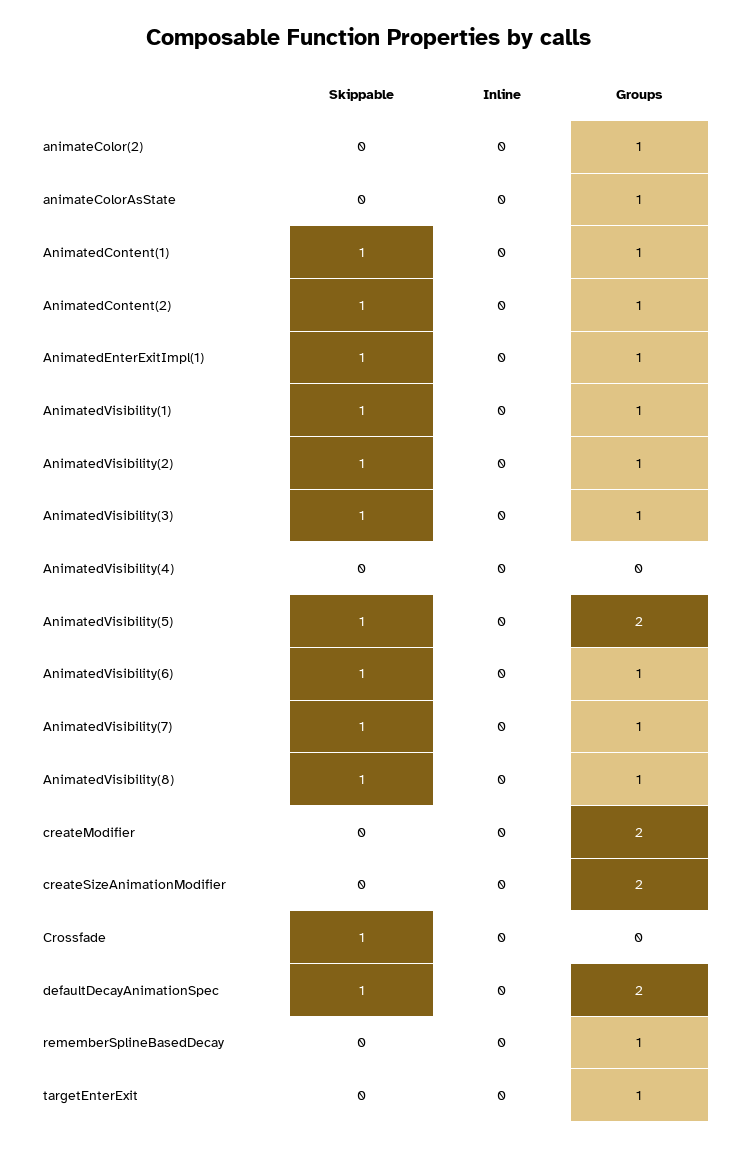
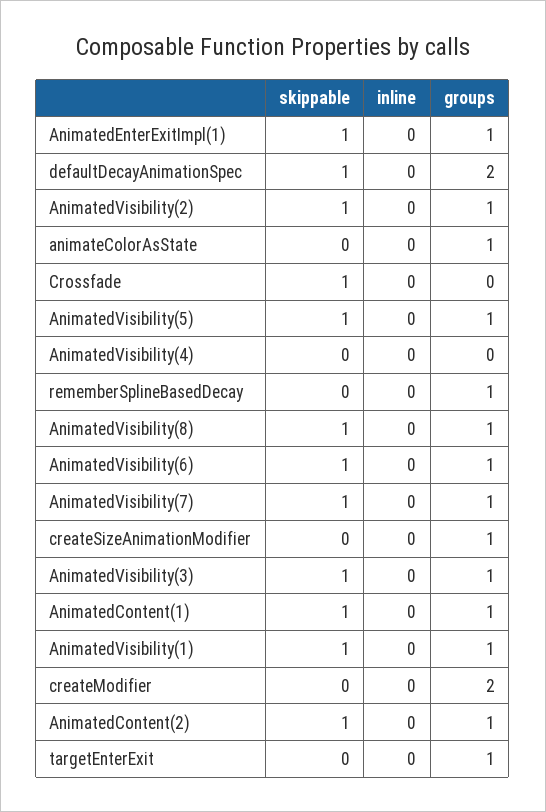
  {
    "Skippable": {
-     "animateColor(2)": 0,
      "animateColorAsState": 0,
      "AnimatedContent(1)": 1,
      "AnimatedContent(2)": 1,
      "AnimatedEnterExitImpl(1)": 1,
      "AnimatedVisibility(1)": 1,
      "AnimatedVisibility(2)": 1,
      "AnimatedVisibility(3)": 1,
      "AnimatedVisibility(4)": 0,
      "AnimatedVisibility(5)": 1,
      "AnimatedVisibility(6)": 1,
      "AnimatedVisibility(7)": 1,
      "AnimatedVisibility(8)": 1,
      "createModifier": 0,
      "createSizeAnimationModifier": 0,
      "Crossfade": 1,
      "defaultDecayAnimationSpec": 1,
      "rememberSplineBasedDecay": 0,
      "targetEnterExit": 0
    },
    "Inline": {
-     "animateColor(2)": 0,
      "animateColorAsState": 0,
      "AnimatedContent(1)": 0,
      "AnimatedContent(2)": 0,
      "AnimatedEnterExitImpl(1)": 0,
      "AnimatedVisibility(1)": 0,
      "AnimatedVisibility(2)": 0,
      "AnimatedVisibility(3)": 0,
      "AnimatedVisibility(4)": 0,
      "AnimatedVisibility(5)": 0,
      "AnimatedVisibility(6)": 0,
      "AnimatedVisibility(7)": 0,
      "AnimatedVisibility(8)": 0,
      "createModifier": 0,
      "createSizeAnimationModifier": 0,
      "Crossfade": 0,
      "defaultDecayAnimationSpec": 0,
      "rememberSplineBasedDecay": 0,
      "targetEnterExit": 0
    },
    "Groups": {
-     "animateColor(2)": 1,
      "animateColorAsState": 1,
      "AnimatedContent(1)": 1,
      "AnimatedContent(2)": 1,
      "AnimatedEnterExitImpl(1)": 1,
      "AnimatedVisibility(1)": 1,
      "AnimatedVisibility(2)": 1,
      "AnimatedVisibility(3)": 1,
      "AnimatedVisibility(4)": 0,
-     "AnimatedVisibility(5)": 2,
+     "AnimatedVisibility(5)": 1,
      "AnimatedVisibility(6)": 1,
      "AnimatedVisibility(7)": 1,
      "AnimatedVisibility(8)": 1,
      "createModifier": 2,
-     "createSizeAnimationModifier": 2,
+     "createSizeAnimationModifier": 1,
      "Crossfade": 0,
      "defaultDecayAnimationSpec": 2,
      "rememberSplineBasedDecay": 1,
      "targetEnterExit": 1
    }
  }

